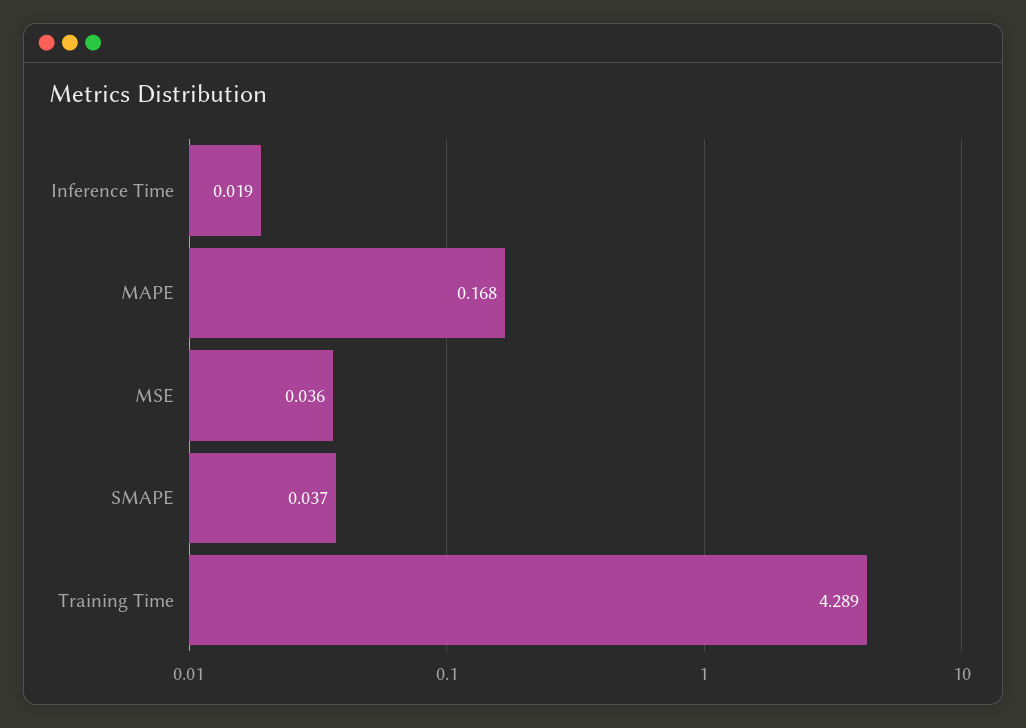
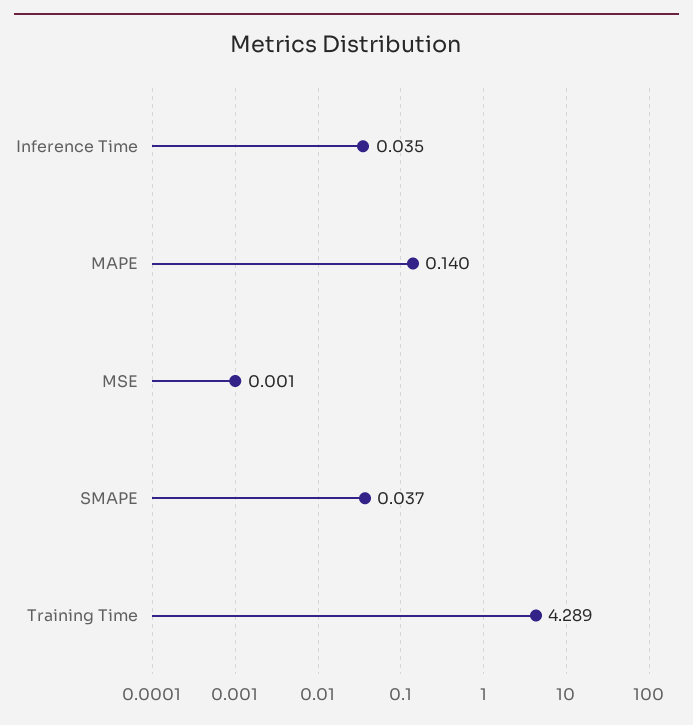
  {
-   "Inference Time": 0.019,
+   "Inference Time": 0.035,
-   "MAPE": 0.168,
+   "MAPE": 0.14,
-   "MSE": 0.036,
+   "MSE": 0.001,
    "SMAPE": 0.037,
    "Training Time": 4.289
  }

